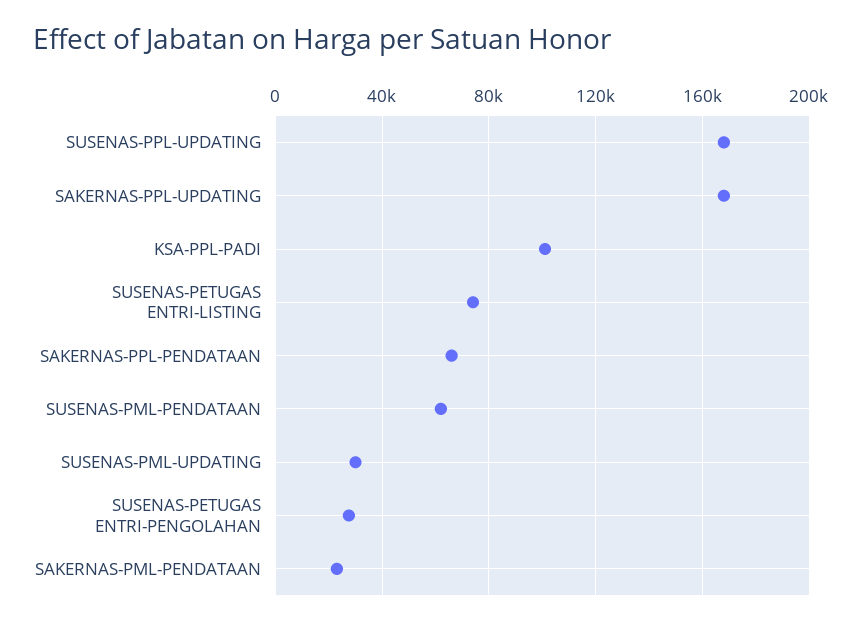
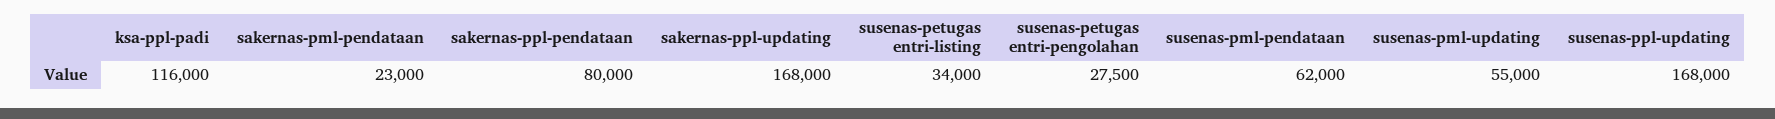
  {
    "SUSENAS-PPL-UPDATING": 168000,
    "SAKERNAS-PPL-UPDATING": 168000,
-   "KSA-PPL-PADI": 100000,
+   "KSA-PPL-PADI": 116000,
-   "SUSENAS-PETUGAS ENTRI-LISTING": 75000,
+   "SUSENAS-PETUGAS ENTRI-LISTING": 34000,
-   "SAKERNAS-PPL-PENDATAAN": 65000,
+   "SAKERNAS-PPL-PENDATAAN": 80000,
    "SUSENAS-PML-PENDATAAN": 62000,
-   "SUSENAS-PML-UPDATING": 30000,
+   "SUSENAS-PML-UPDATING": 55000,
    "SUSENAS-PETUGAS ENTRI-PENGOLAHAN": 27500,
    "SAKERNAS-PML-PENDATAAN": 23000
  }

